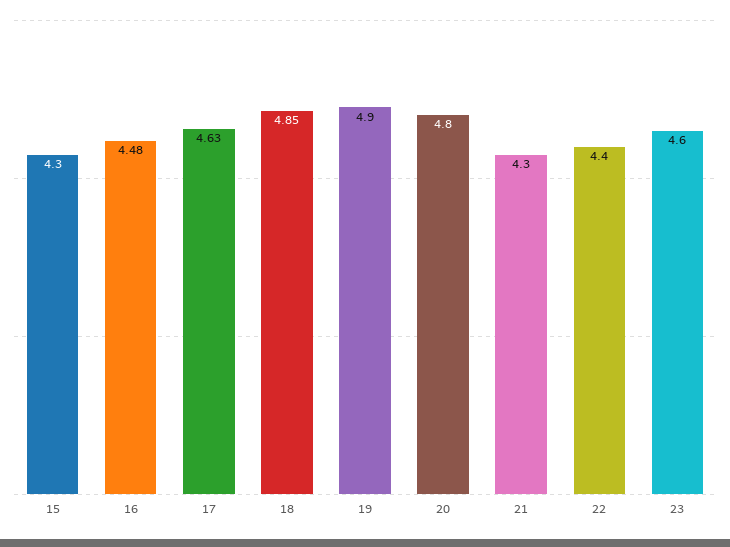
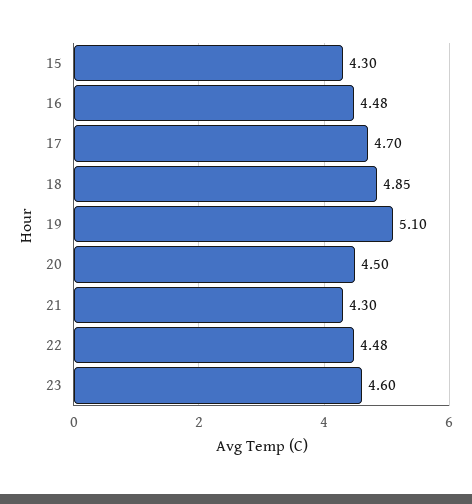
  {
    "15": 4.3,
    "16": 4.48,
-   "17": 4.63,
+   "17": 4.7,
    "18": 4.85,
-   "19": 4.9,
+   "19": 5.1,
-   "20": 4.8,
+   "20": 4.5,
    "21": 4.3,
-   "22": 4.4,
+   "22": 4.48,
    "23": 4.6
  }

